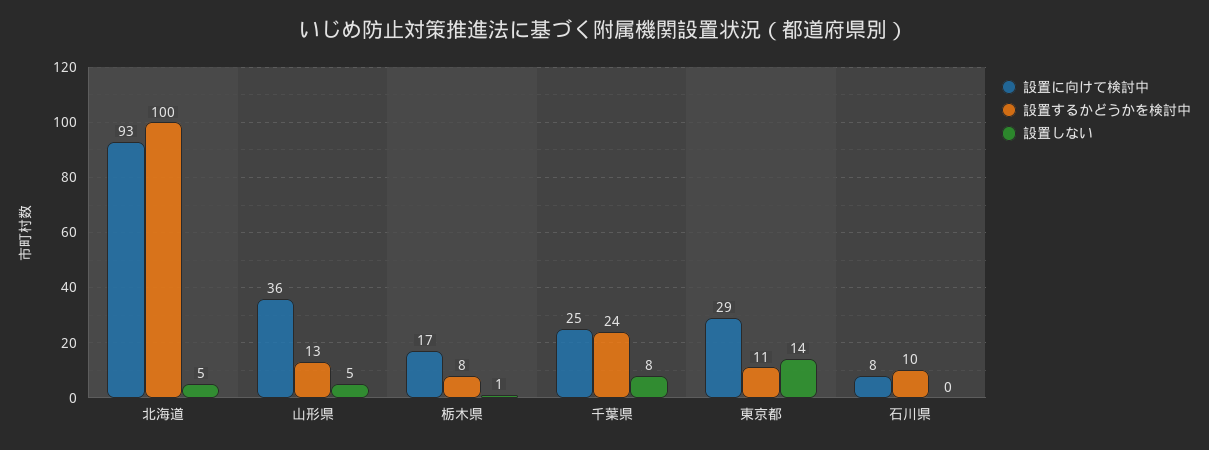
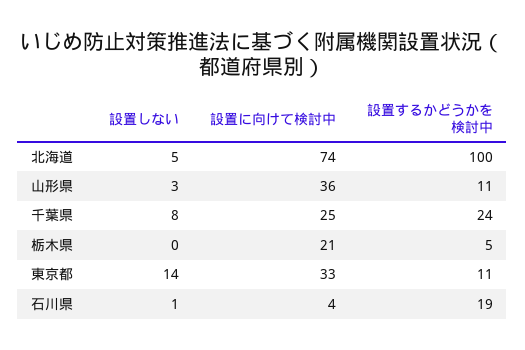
  {
    "設置に向けて検討中": {
-     "北海道": 93,
+     "北海道": 74,
      "山形県": 36,
-     "栃木県": 17,
+     "栃木県": 21,
      "千葉県": 25,
-     "東京都": 29,
+     "東京都": 33,
-     "石川県": 8
+     "石川県": 4
    },
    "設置するかどうかを検討中": {
      "北海道": 100,
-     "山形県": 13,
+     "山形県": 11,
-     "栃木県": 8,
+     "栃木県": 5,
      "千葉県": 24,
      "東京都": 11,
-     "石川県": 10
+     "石川県": 19
    },
    "設置しない": {
      "北海道": 5,
-     "山形県": 5,
+     "山形県": 3,
-     "栃木県": 1,
+     "栃木県": 0,
      "千葉県": 8,
      "東京都": 14,
-     "石川県": 0
+     "石川県": 1
    }
  }

